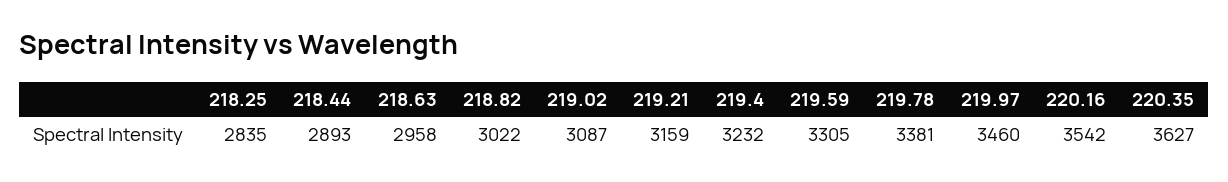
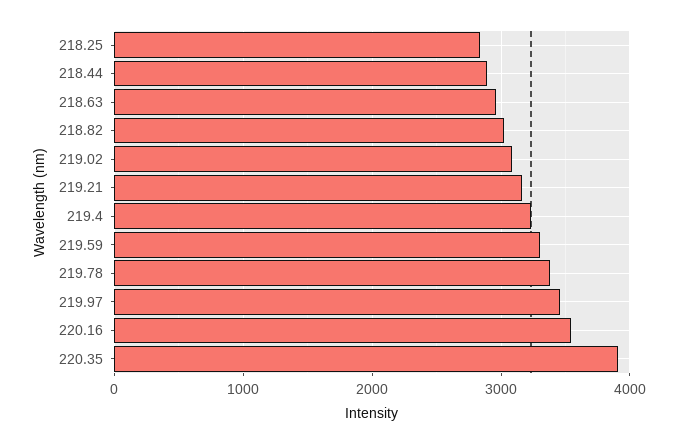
  {
    "218.25": 2835,
    "218.44": 2893,
    "218.63": 2958,
    "218.82": 3022,
    "219.02": 3087,
    "219.21": 3159,
    "219.4": 3232,
    "219.59": 3305,
    "219.78": 3381,
    "219.97": 3460,
    "220.16": 3542,
-   "220.35": 3627
+   "220.35": 3900
  }

